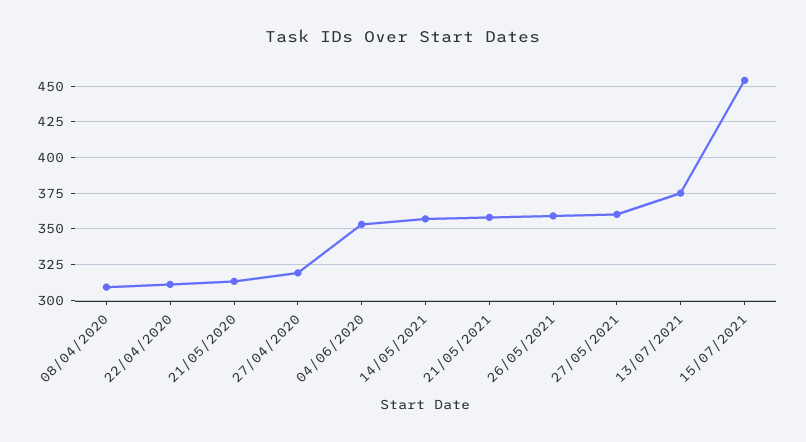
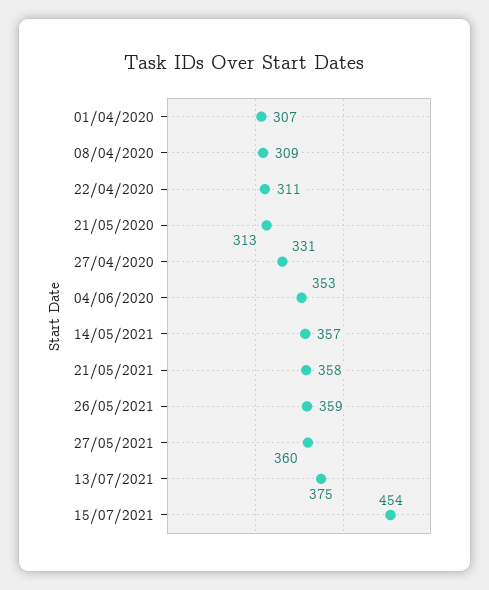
  {
    "08/04/2020": 309,
    "22/04/2020": 311,
    "21/05/2020": 313,
-   "27/04/2020": 320,
+   "27/04/2020": 331,
    "04/06/2020": 353,
    "14/05/2021": 357,
    "21/05/2021": 358,
    "26/05/2021": 359,
    "27/05/2021": 360,
    "13/07/2021": 375,
-   "15/07/2021": 454
+   "15/07/2021": 454,
+   "01/04/2020": 307
  }

